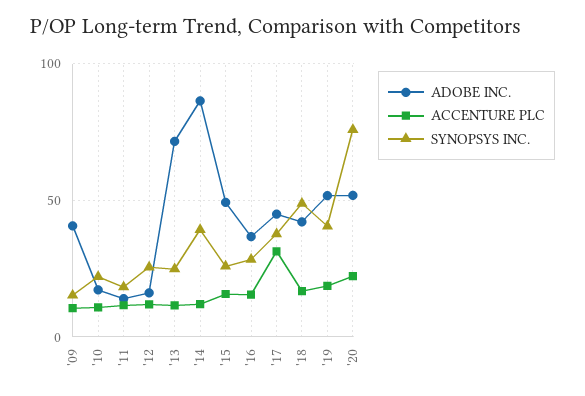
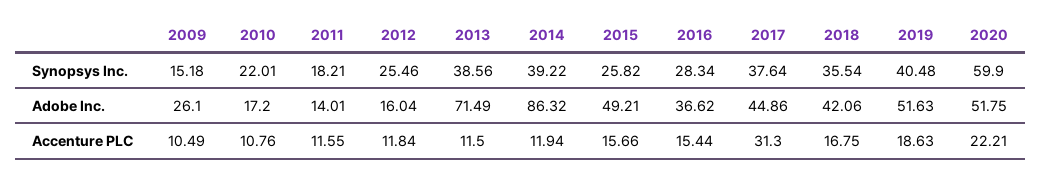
  {
    "ADOBE INC.": {
-     "'09": 40,
+     "'09": 26.1,
      "'10": 17.2,
      "'11": 14.01,
      "'12": 16.04,
      "'13": 71.49,
      "'14": 86.32,
      "'15": 49.21,
      "'16": 36.62,
      "'17": 44.86,
      "'18": 42.06,
      "'19": 51.63,
      "'20": 51.75
    },
    "ACCENTURE PLC": {
      "'09": 10.49,
      "'10": 10.76,
      "'11": 11.55,
      "'12": 11.84,
      "'13": 11.5,
      "'14": 11.94,
      "'15": 15.66,
      "'16": 15.44,
      "'17": 31.3,
      "'18": 16.75,
      "'19": 18.63,
      "'20": 22.21
    },
    "SYNOPSYS INC.": {
      "'09": 15.18,
      "'10": 22.01,
      "'11": 18.21,
      "'12": 25.46,
-     "'13": 25,
+     "'13": 38.56,
      "'14": 39.22,
      "'15": 25.82,
      "'16": 28.34,
      "'17": 37.64,
-     "'18": 50,
+     "'18": 35.54,
      "'19": 40.48,
-     "'20": 75
+     "'20": 59.9
    }
  }

